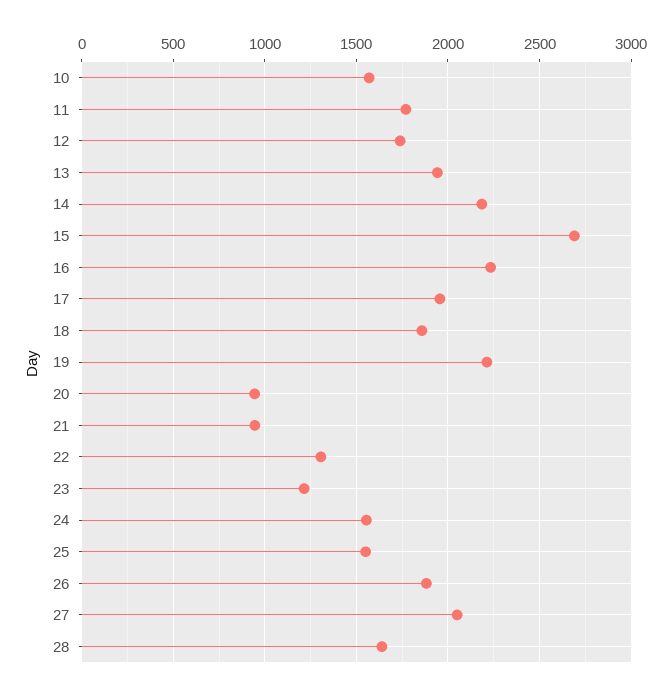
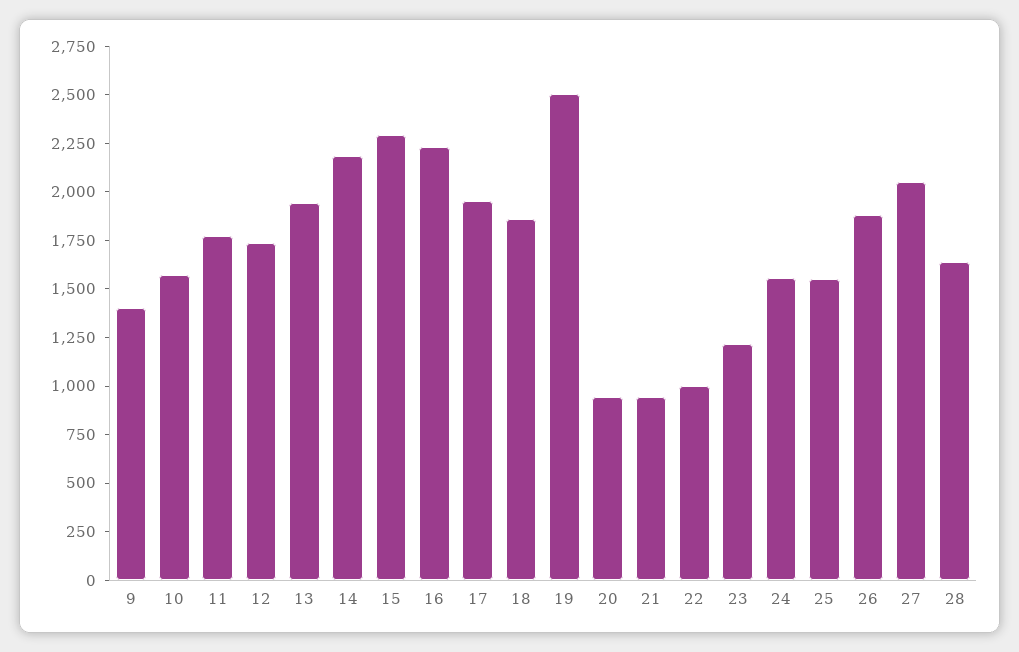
  {
    "10": 1550,
    "11": 1750,
    "12": 1750,
    "13": 1950,
    "14": 2200,
-   "15": 2700,
+   "15": 2300,
    "16": 2250,
    "17": 1950,
    "18": 1850,
-   "19": 2200,
+   "19": 2500,
    "20": 950,
    "21": 950,
-   "22": 1300,
+   "22": 1000,
    "23": 1200,
    "24": 1550,
    "25": 1550,
    "26": 1900,
    "27": 2050,
-   "28": 1650
+   "28": 1650,
+   "9": 1400
  }

